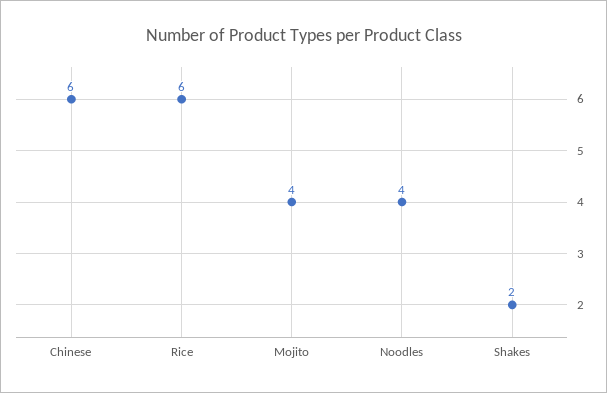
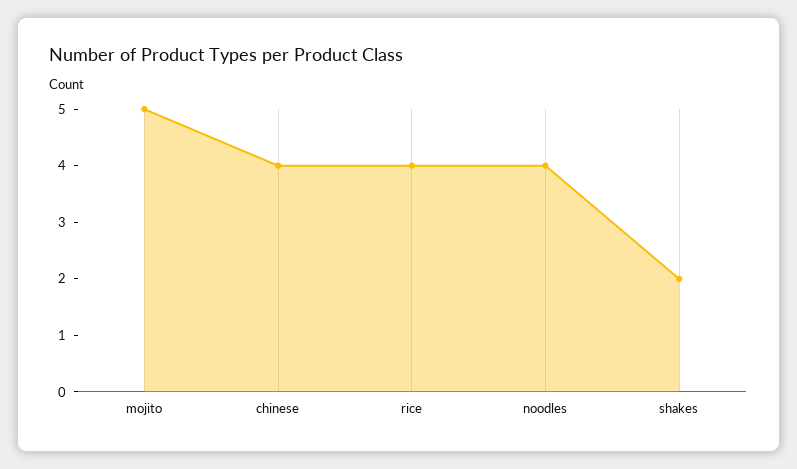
  {
-   "Chinese": 6,
+   "Chinese": 4,
-   "Rice": 6,
+   "Rice": 4,
-   "Mojito": 4,
+   "Mojito": 5,
    "Noodles": 4,
    "Shakes": 2
  }

